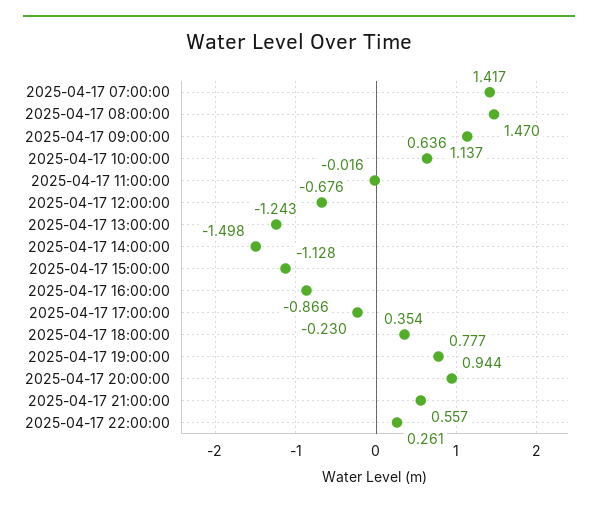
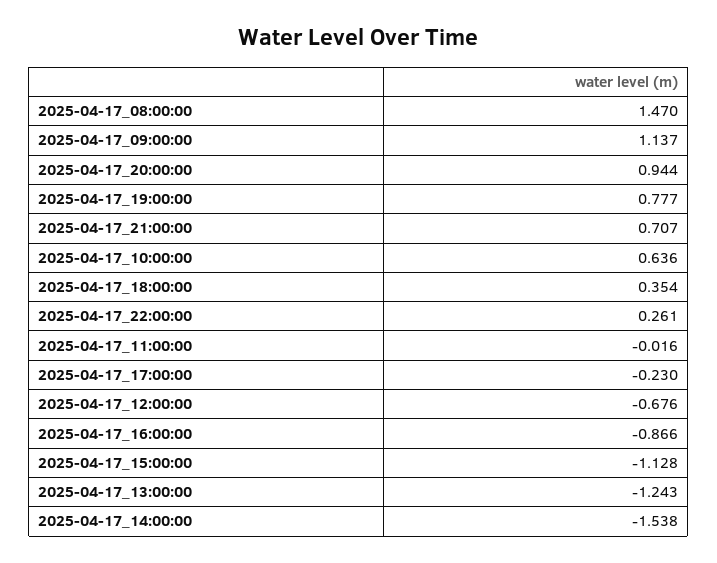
  {
-   "2025-04-17 07:00:00": 1.417,
    "2025-04-17 08:00:00": 1.47,
    "2025-04-17 09:00:00": 1.137,
    "2025-04-17 10:00:00": 0.636,
    "2025-04-17 11:00:00": -0.016,
    "2025-04-17 12:00:00": -0.676,
    "2025-04-17 13:00:00": -1.243,
-   "2025-04-17 14:00:00": -1.498,
+   "2025-04-17 14:00:00": -1.538,
    "2025-04-17 15:00:00": -1.128,
    "2025-04-17 16:00:00": -0.866,
    "2025-04-17 17:00:00": -0.23,
    "2025-04-17 18:00:00": 0.354,
    "2025-04-17 19:00:00": 0.777,
    "2025-04-17 20:00:00": 0.944,
-   "2025-04-17 21:00:00": 0.557,
+   "2025-04-17 21:00:00": 0.707,
    "2025-04-17 22:00:00": 0.261
  }

